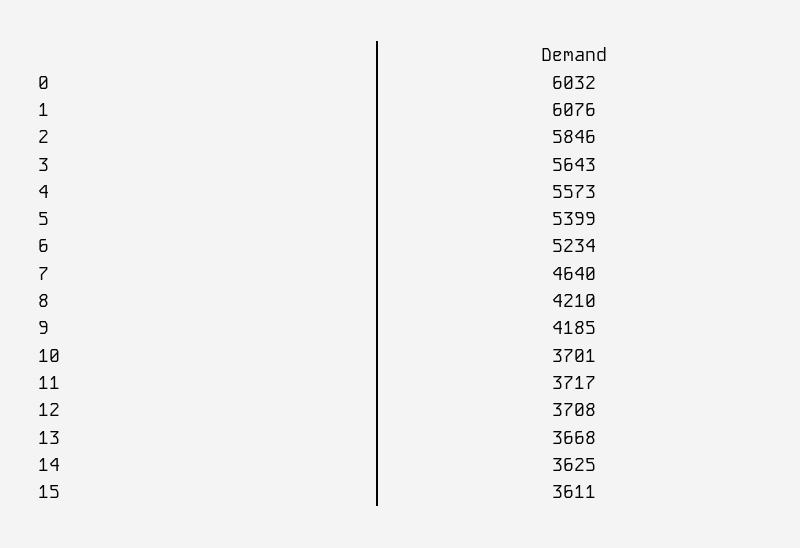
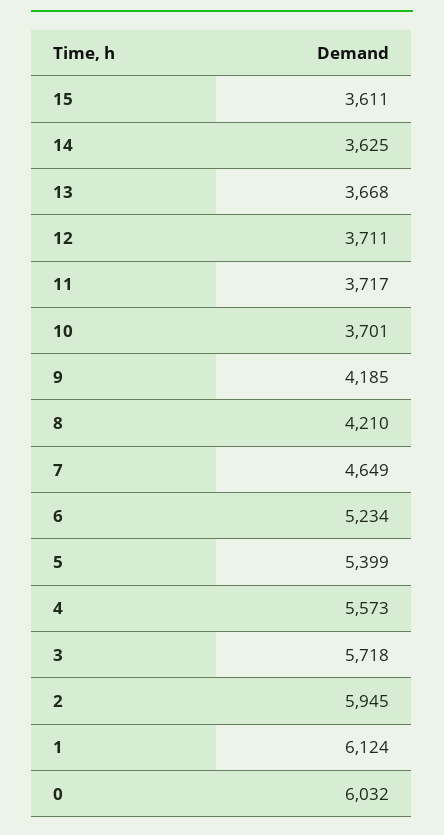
  {
    "0": 6032,
-   "1": 6076,
+   "1": 6124,
-   "2": 5846,
+   "2": 5945,
-   "3": 5643,
+   "3": 5718,
    "4": 5573,
    "5": 5399,
    "6": 5234,
-   "7": 4640,
+   "7": 4649,
    "8": 4210,
    "9": 4185,
    "10": 3701,
    "11": 3717,
-   "12": 3708,
+   "12": 3711,
    "13": 3668,
    "14": 3625,
    "15": 3611
  }

